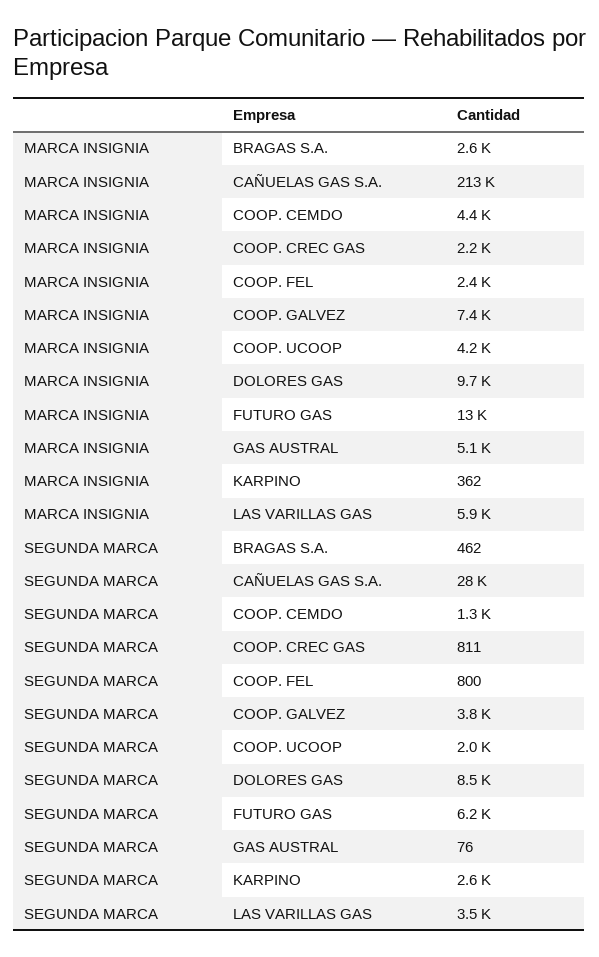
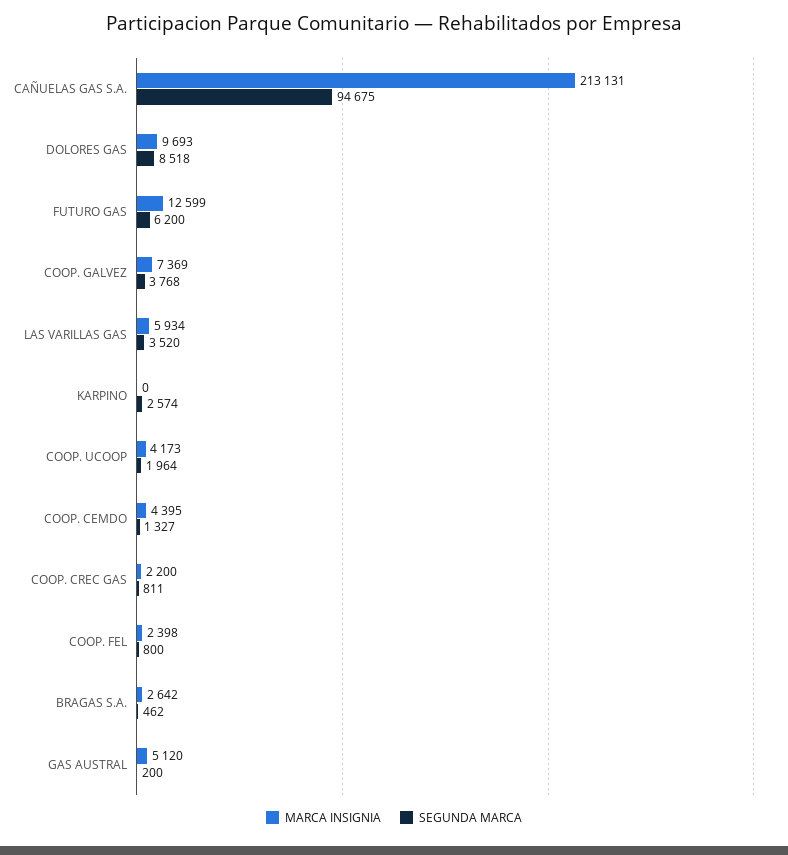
  {
    "MARCA INSIGNIA": {
      "BRAGAS S.A.": 2642,
      "CAÑUELAS GAS S.A.": 213131,
      "COOP. CEMDO": 4395,
      "COOP. CREC GAS": 2200,
      "COOP. FEL": 2398,
      "COOP. GALVEZ": 7369,
      "COOP. UCOOP": 4173,
      "DOLORES GAS": 9693,
      "FUTURO GAS": 12599,
      "GAS AUSTRAL": 5120,
-     "KARPINO": 362,
+     "KARPINO": 0,
      "LAS VARILLAS GAS": 5934
    },
    "SEGUNDA MARCA": {
      "BRAGAS S.A.": 462,
-     "CAÑUELAS GAS S.A.": 28000,
+     "CAÑUELAS GAS S.A.": 94675,
      "COOP. CEMDO": 1327,
      "COOP. CREC GAS": 811,
      "COOP. FEL": 800,
      "COOP. GALVEZ": 3768,
      "COOP. UCOOP": 1964,
      "DOLORES GAS": 8518,
      "FUTURO GAS": 6200,
-     "GAS AUSTRAL": 76,
+     "GAS AUSTRAL": 200,
      "KARPINO": 2574,
      "LAS VARILLAS GAS": 3520
    }
  }

